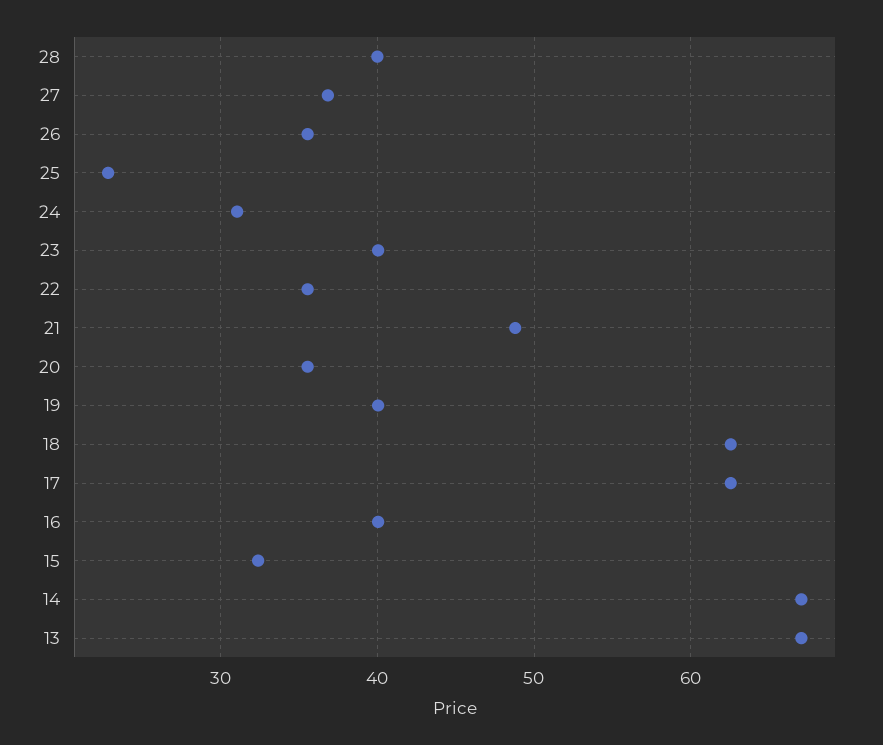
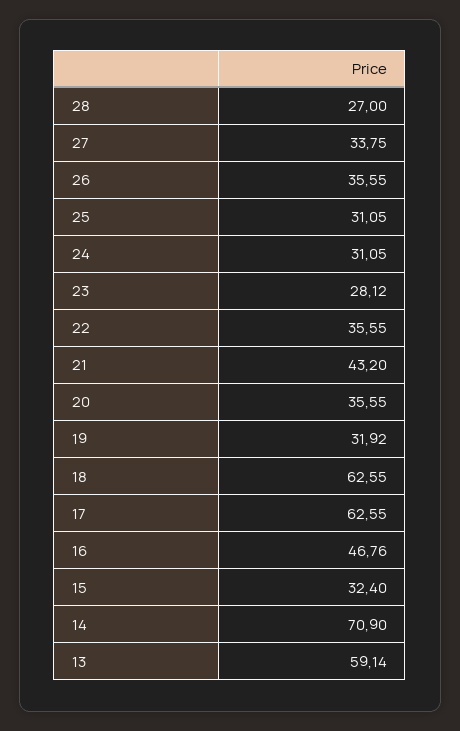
  {
-   "28": 40,
+   "28": 27,
-   "27": 37,
+   "27": 33.75,
    "26": 35.55,
-   "25": 23,
+   "25": 31.05,
    "24": 31.05,
-   "23": 40,
+   "23": 28.12,
    "22": 35.55,
-   "21": 49,
+   "21": 43.2,
    "20": 35.55,
-   "19": 40,
+   "19": 31.92,
    "18": 62.55,
    "17": 62.55,
-   "16": 40,
+   "16": 46.76,
    "15": 32.4,
-   "14": 67,
+   "14": 70.9,
-   "13": 67
+   "13": 59.14
  }

